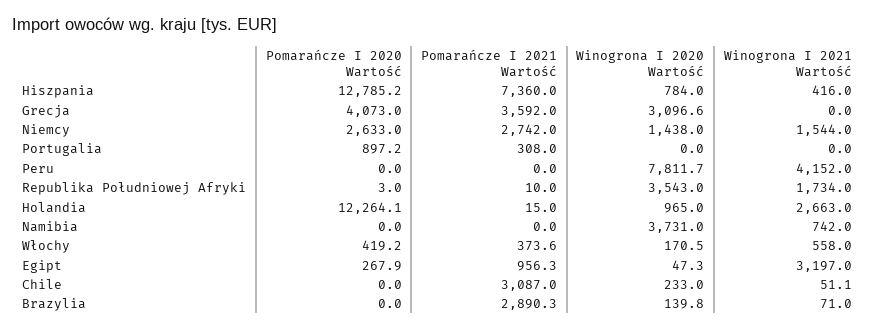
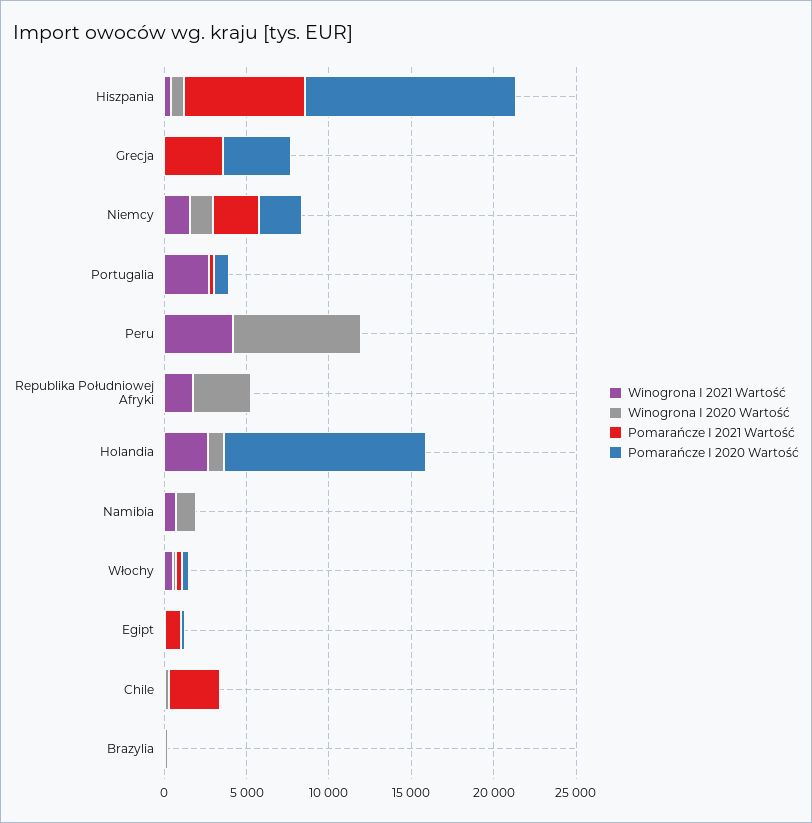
  {
    "Pomarańcze I 2020 Wartość": {
      "Hiszpania": 12785.2,
      "Grecja": 4073,
      "Niemcy": 2633,
      "Portugalia": 897.2,
      "Peru": 0,
      "Republika Południowej Afryki": 3,
      "Holandia": 12264.1,
      "Namibia": 0,
      "Włochy": 419.2,
      "Egipt": 267.9,
      "Chile": 0,
      "Brazylia": 0
    },
    "Pomarańcze I 2021 Wartość": {
      "Hiszpania": 7360,
      "Grecja": 3592,
      "Niemcy": 2742,
      "Portugalia": 308,
      "Peru": 0,
      "Republika Południowej Afryki": 10,
      "Holandia": 15,
      "Namibia": 0,
      "Włochy": 373.6,
      "Egipt": 956.3,
      "Chile": 3087,
-     "Brazylia": 2890.3
+     "Brazylia": 0
    },
    "Winogrona I 2020 Wartość": {
      "Hiszpania": 784,
-     "Grecja": 3096.6,
+     "Grecja": 0,
      "Niemcy": 1438,
      "Portugalia": 0,
      "Peru": 7811.7,
      "Republika Południowej Afryki": 3543,
      "Holandia": 965,
-     "Namibia": 3731,
+     "Namibia": 1000,
      "Włochy": 170.5,
      "Egipt": 47.3,
      "Chile": 233,
      "Brazylia": 139.8
    },
    "Winogrona I 2021 Wartość": {
      "Hiszpania": 416,
      "Grecja": 0,
      "Niemcy": 1544,
-     "Portugalia": 0,
+     "Portugalia": 3000,
      "Peru": 4152,
      "Republika Południowej Afryki": 1734,
      "Holandia": 2663,
      "Namibia": 742,
      "Włochy": 558,
-     "Egipt": 3197,
+     "Egipt": 0,
      "Chile": 51.1,
      "Brazylia": 71
    }
  }

